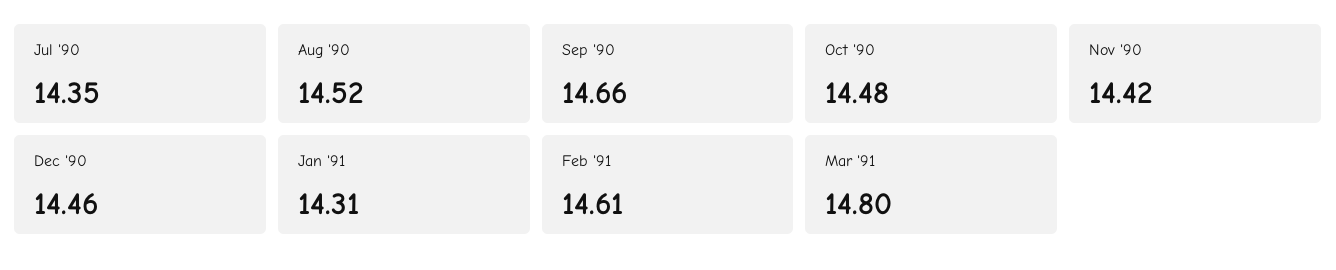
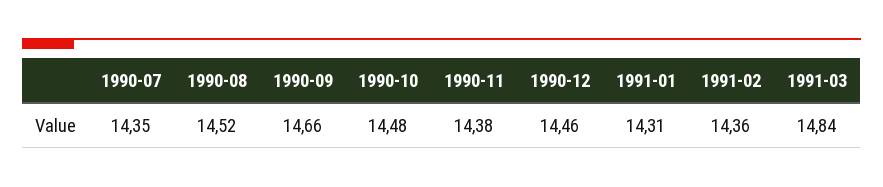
  {
    "Jul '90": 14.35,
    "Aug '90": 14.52,
    "Sep '90": 14.66,
    "Oct '90": 14.48,
-   "Nov '90": 14.42,
+   "Nov '90": 14.38,
    "Dec '90": 14.46,
    "Jan '91": 14.31,
-   "Feb '91": 14.61,
+   "Feb '91": 14.36,
-   "Mar '91": 14.8
+   "Mar '91": 14.84
  }

